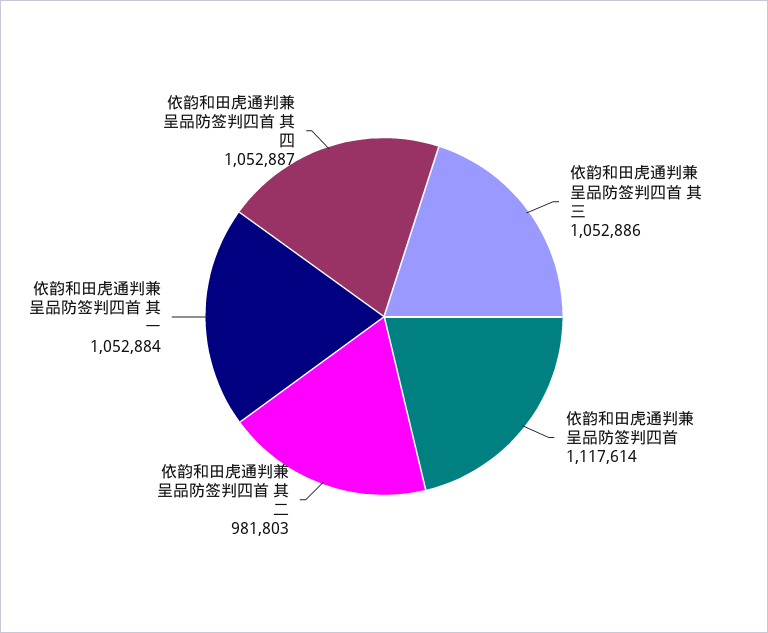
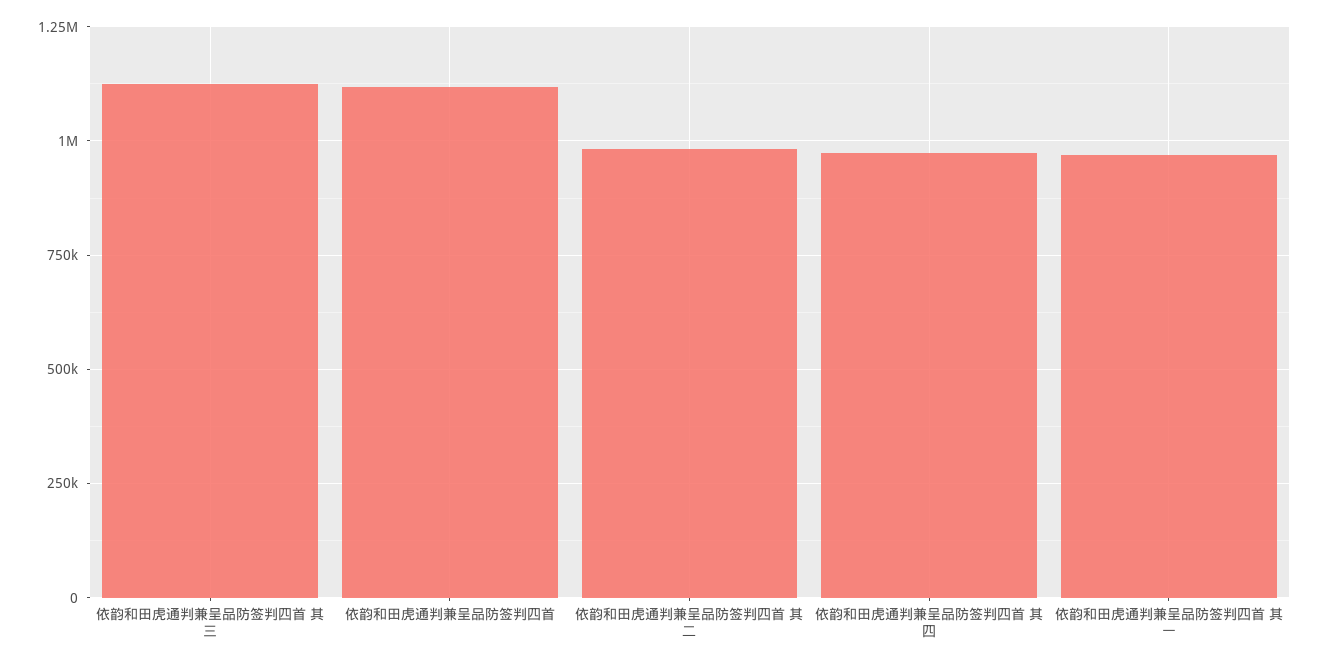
  {
-   "依韵和田虎通判兼呈品防签判四首 其三": 1052886,
+   "依韵和田虎通判兼呈品防签判四首 其三": 1125000,
    "依韵和田虎通判兼呈品防签判四首": 1117614,
    "依韵和田虎通判兼呈品防签判四首 其二": 981803,
-   "依韵和田虎通判兼呈品防签判四首 其一": 1052884,
+   "依韵和田虎通判兼呈品防签判四首 其一": 975000,
-   "依韵和田虎通判兼呈品防签判四首 其四": 1052887
+   "依韵和田虎通判兼呈品防签判四首 其四": 975000
  }

